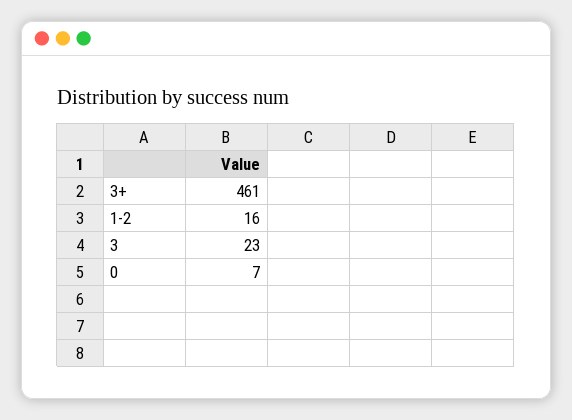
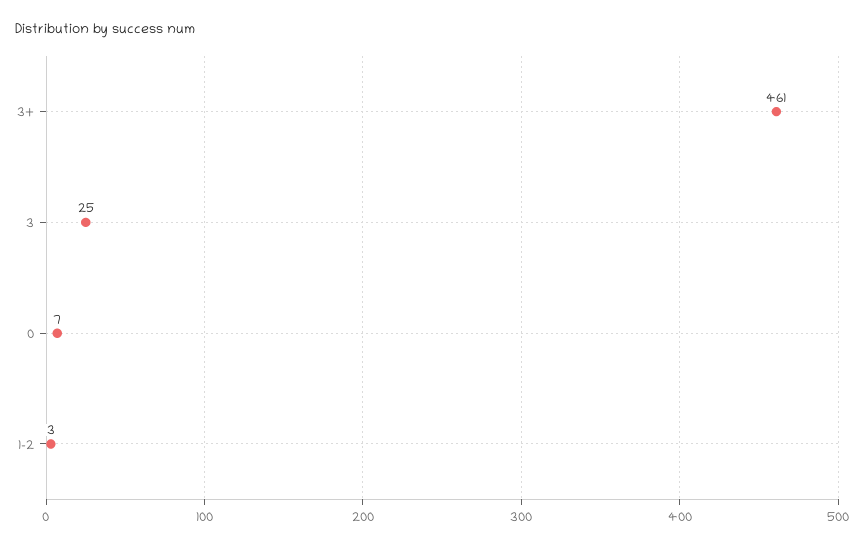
  {
    "3+": 461,
-   "1-2": 16,
+   "1-2": 3,
-   "3": 23,
+   "3": 25,
    "0": 7
  }

